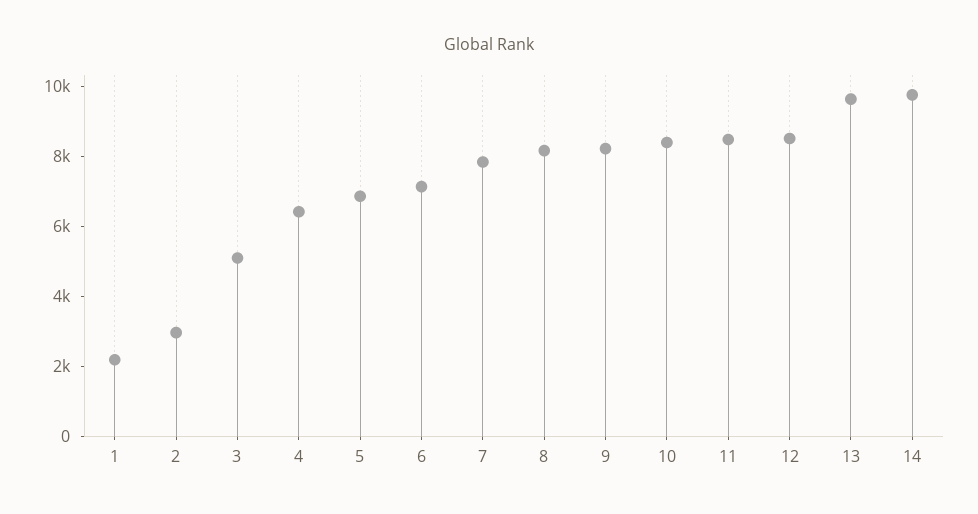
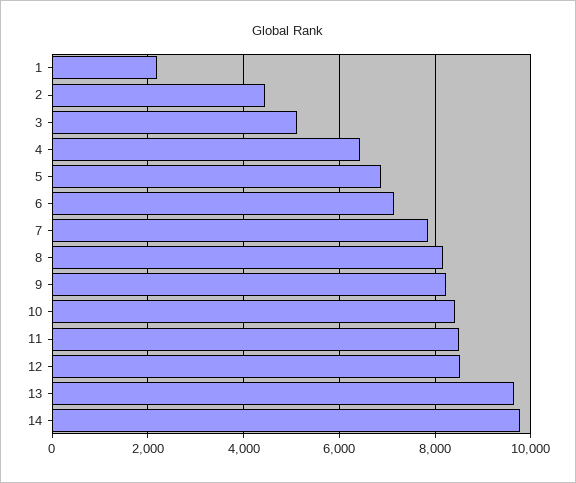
  {
    "1": 2200,
-   "2": 3000,
+   "2": 4400,
    "3": 5200,
    "4": 6400,
    "5": 6800,
    "6": 7200,
    "7": 7800,
    "8": 8200,
    "9": 8200,
    "10": 8400,
    "11": 8400,
    "12": 8600,
    "13": 9600,
    "14": 9800
  }

